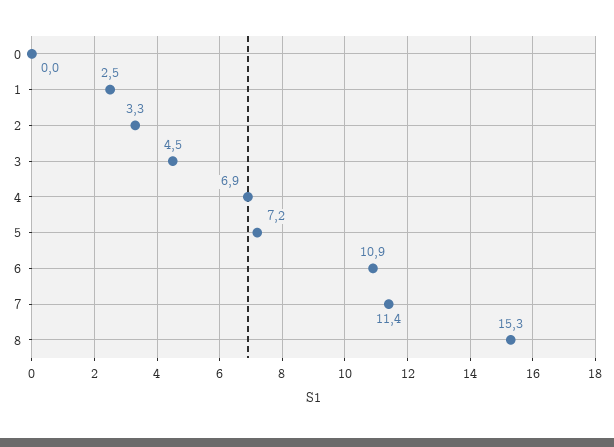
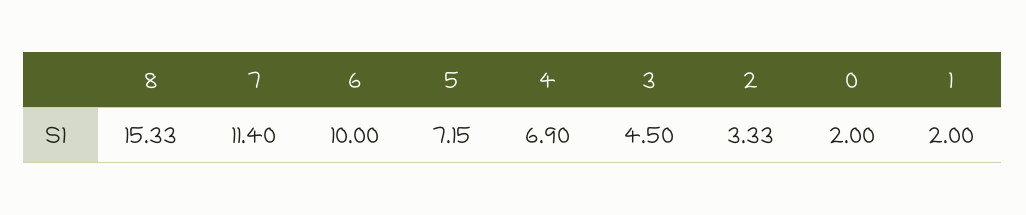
  {
-   "0": 0,
+   "0": 2,
-   "1": 2.5,
+   "1": 2,
    "2": 3.33,
    "3": 4.5,
    "4": 6.9,
    "5": 7.15,
-   "6": 10.9,
+   "6": 10,
    "7": 11.4,
    "8": 15.33
  }

